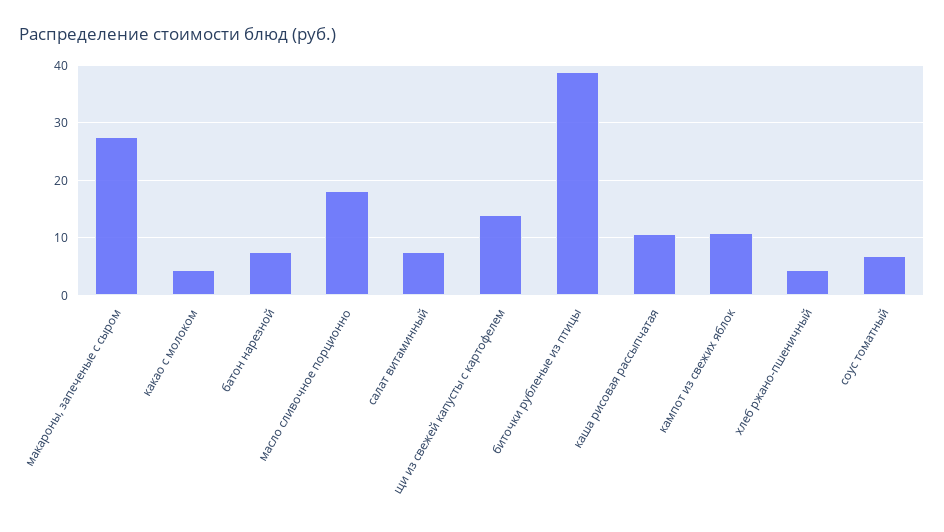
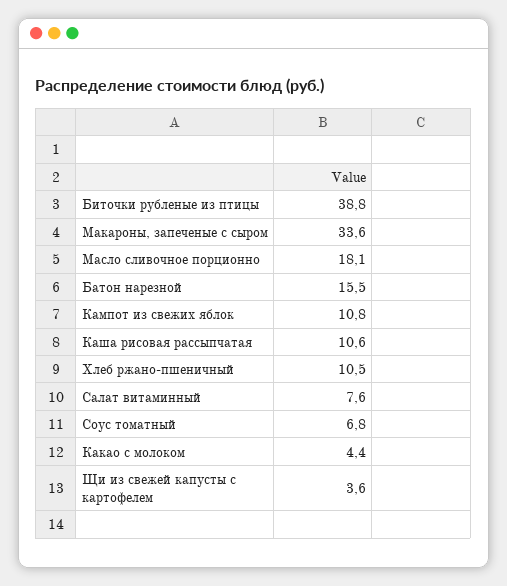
  {
-   "макароны, запеченые с сыром": 28,
+   "макароны, запеченые с сыром": 33.6,
    "какао с молоком": 4.4,
-   "батон нарезной": 8,
+   "батон нарезной": 15.5,
    "масло сливочное порционно": 18.1,
    "салат витаминный": 7.6,
-   "щи из свежей капусты с картофелем": 14,
+   "щи из свежей капусты с картофелем": 3.6,
    "биточки рубленые из птицы": 38.8,
    "каша рисовая рассыпчатая": 10.6,
    "кампот из свежих яблок": 10.8,
-   "хлеб ржано-пшеничный": 4,
+   "хлеб ржано-пшеничный": 10.5,
    "соус томатный": 6.8
  }

